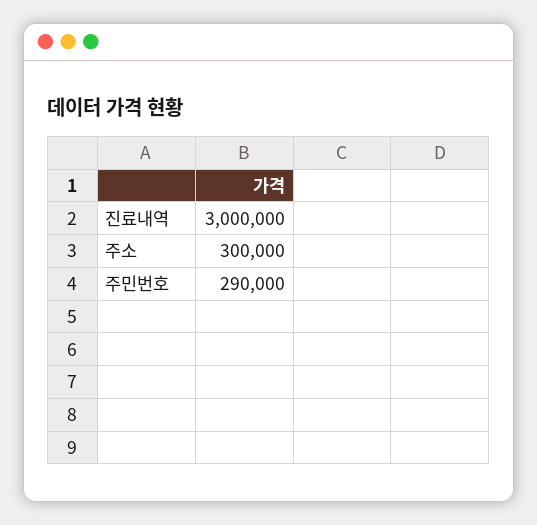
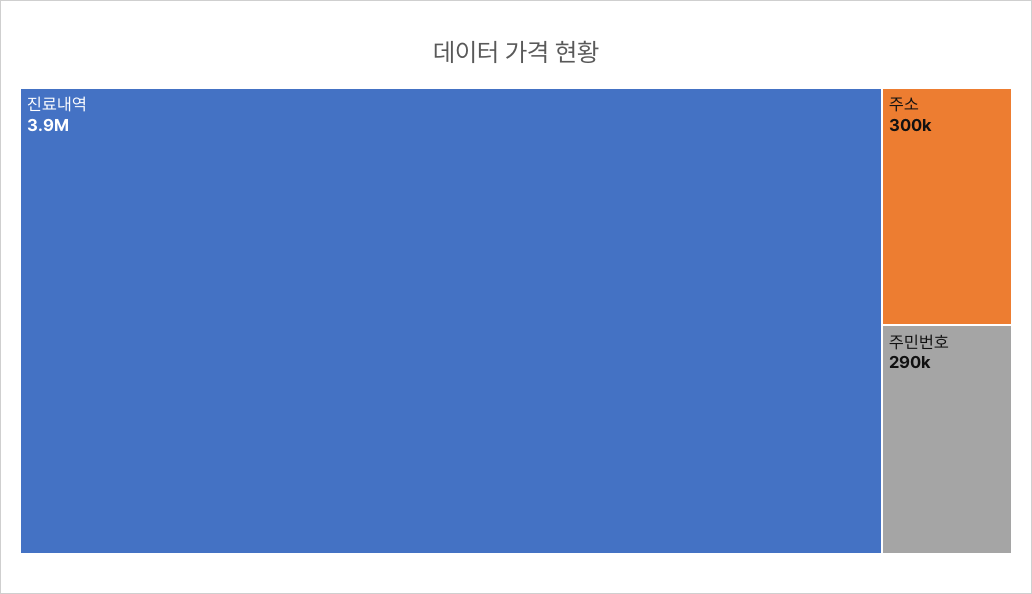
  {
-   "진료내역": 3000000,
+   "진료내역": 3900000,
    "주소": 300000,
    "주민번호": 290000
  }

